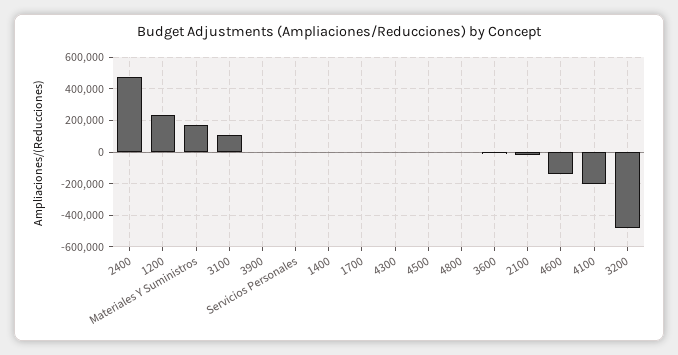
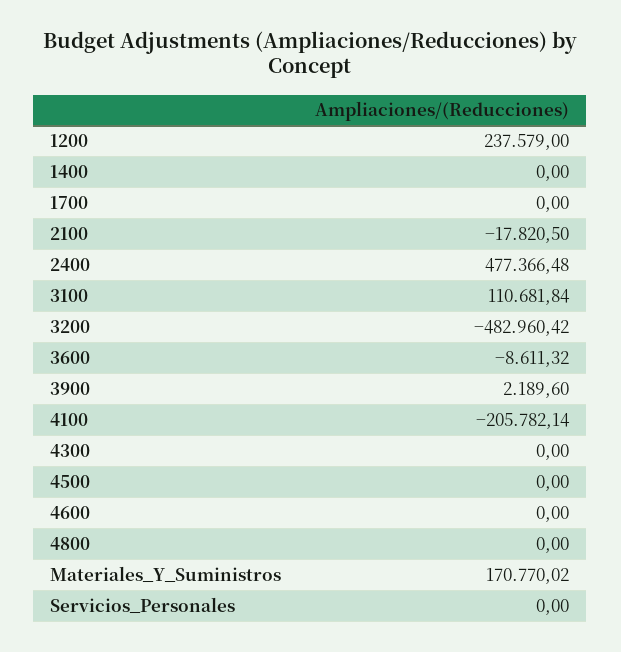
  {
    "2400": 477366.48,
    "1200": 237579,
    "Materiales Y Suministros": 170770.02,
    "3100": 110681.84,
    "3900": 2189.6,
    "Servicios Personales": 0,
    "1400": 0,
    "1700": 0,
    "4300": 0,
    "4500": 0,
    "4800": 0,
    "3600": -8611.32,
    "2100": -17820.5,
-   "4600": -150000,
+   "4600": 0,
    "4100": -205782.14,
    "3200": -482960.42
  }

